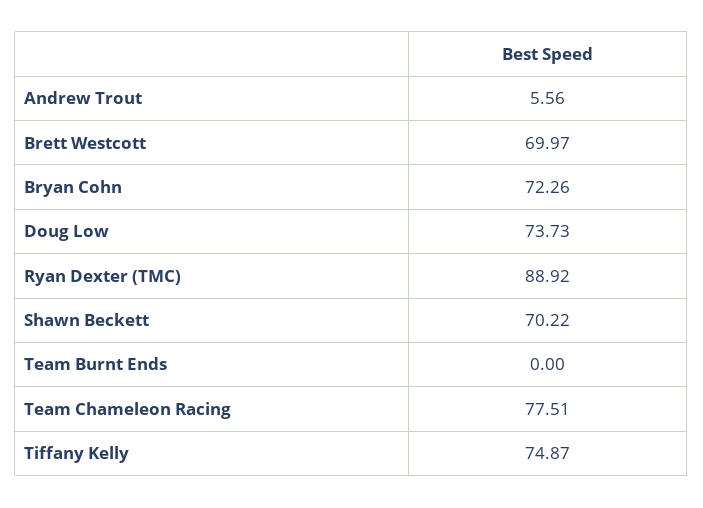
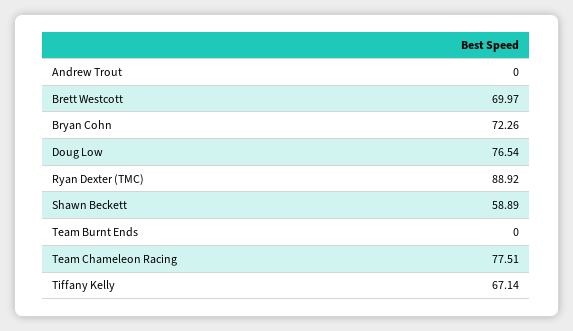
  {
-   "Andrew Trout": 5.56,
+   "Andrew Trout": 0,
    "Brett Westcott": 69.97,
    "Bryan Cohn": 72.26,
-   "Doug Low": 73.73,
+   "Doug Low": 76.54,
    "Ryan Dexter (TMC)": 88.92,
-   "Shawn Beckett": 70.22,
+   "Shawn Beckett": 58.89,
    "Team Burnt Ends": 0,
    "Team Chameleon Racing": 77.51,
-   "Tiffany Kelly": 74.87
+   "Tiffany Kelly": 67.14
  }

